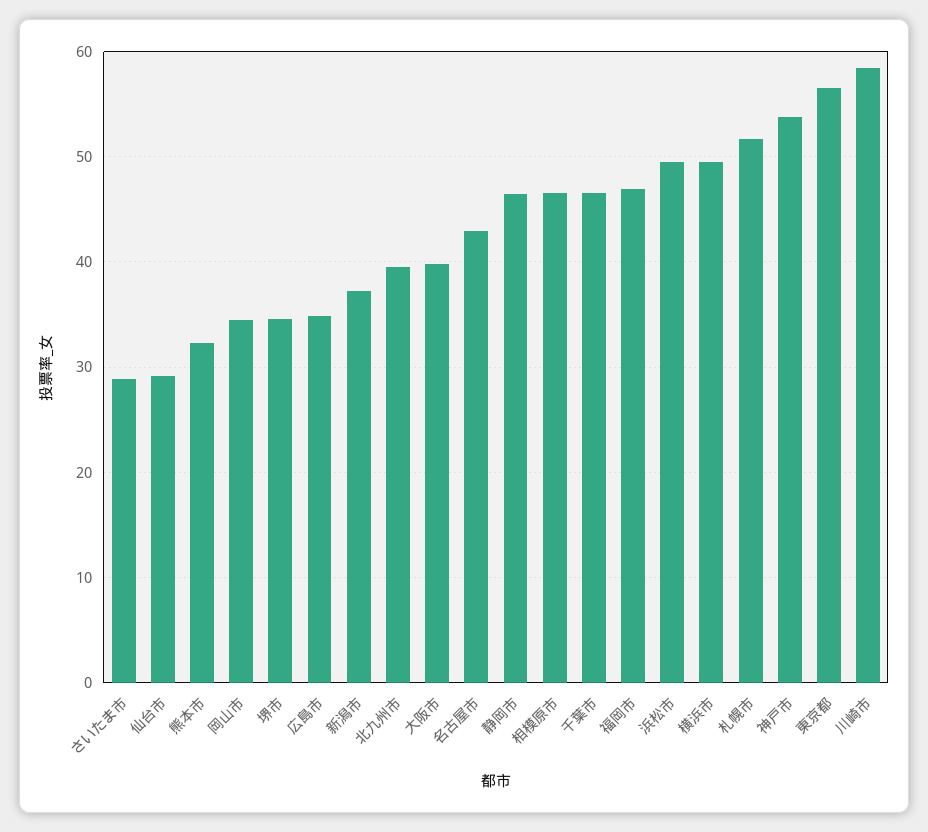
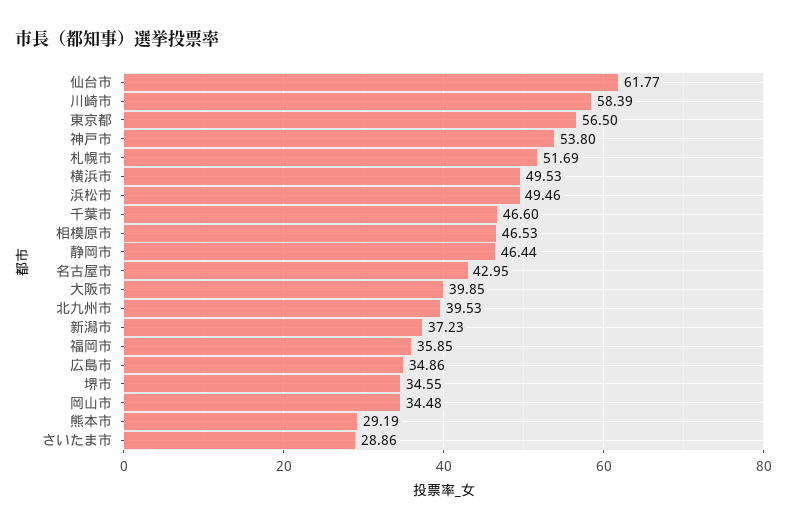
  {
    "さいたま市": 28.86,
-   "仙台市": 29,
+   "仙台市": 61.77,
-   "熊本市": 32,
+   "熊本市": 29.19,
    "岡山市": 34.48,
    "堺市": 34.55,
    "広島市": 34.86,
    "新潟市": 37.23,
    "北九州市": 39.53,
    "大阪市": 39.85,
    "名古屋市": 42.95,
    "静岡市": 46.44,
    "相模原市": 46.53,
    "千葉市": 46.6,
-   "福岡市": 47,
+   "福岡市": 35.85,
    "浜松市": 49.46,
    "横浜市": 49.53,
    "札幌市": 51.69,
    "神戸市": 53.8,
    "東京都": 56.5,
    "川崎市": 58.39
  }

